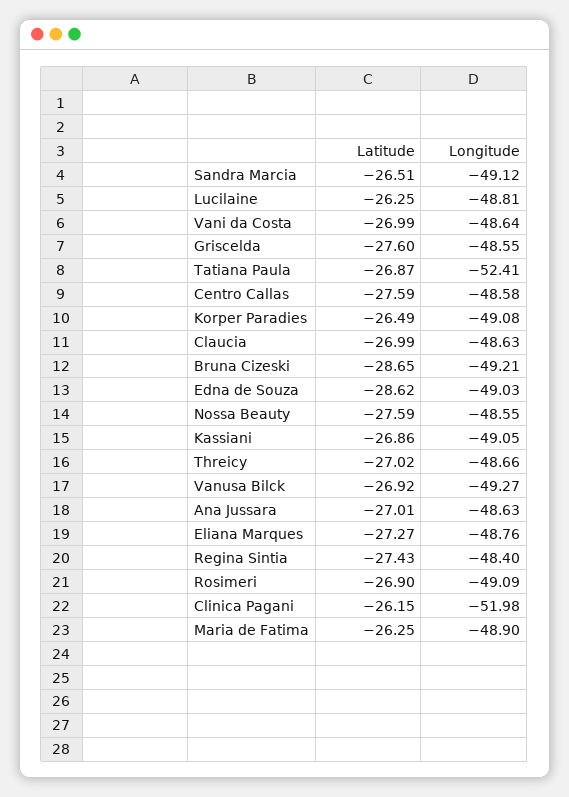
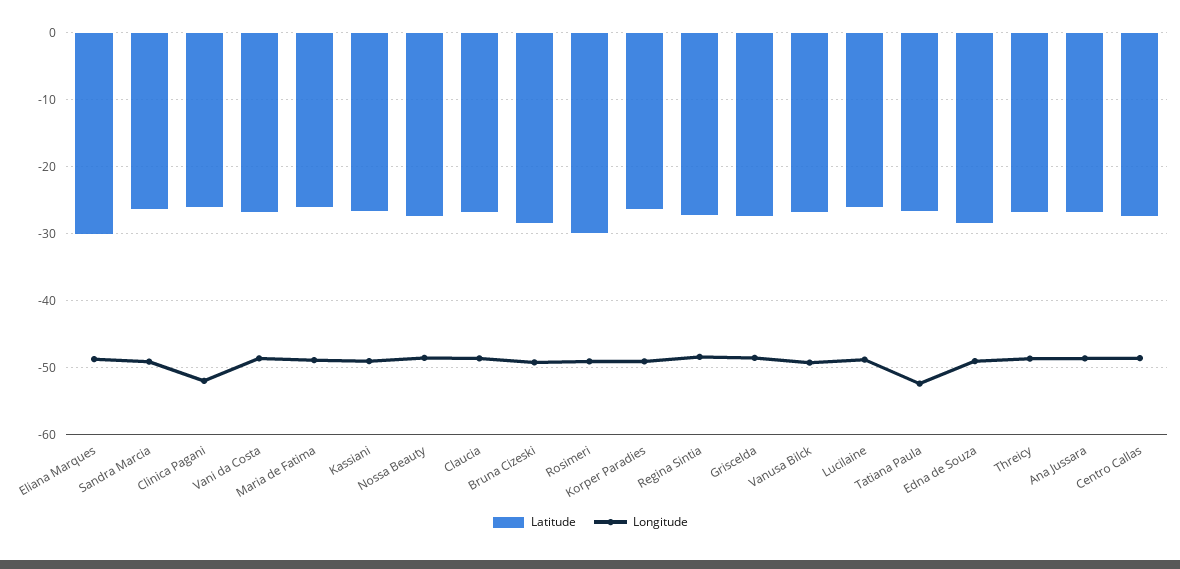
  {
    "Latitude": {
      "Sandra Marcia": -26.51,
      "Lucilaine": -26.25,
      "Vani da Costa": -26.99,
      "Griscelda": -27.6,
      "Tatiana Paula": -26.87,
      "Centro Callas": -27.59,
      "Korper Paradies": -26.49,
      "Claucia": -26.99,
      "Bruna Cizeski": -28.65,
      "Edna de Souza": -28.62,
      "Nossa Beauty": -27.59,
      "Kassiani": -26.86,
      "Threicy": -27.02,
      "Vanusa Bilck": -26.92,
      "Ana Jussara": -27.01,
-     "Eliana Marques": -27.27,
+     "Eliana Marques": -30,
      "Regina Sintia": -27.43,
-     "Rosimeri": -26.9,
+     "Rosimeri": -30,
      "Clinica Pagani": -26.15,
      "Maria de Fatima": -26.25
    },
    "Longitude": {
      "Sandra Marcia": -49.12,
      "Lucilaine": -48.81,
      "Vani da Costa": -48.64,
      "Griscelda": -48.55,
      "Tatiana Paula": -52.41,
      "Centro Callas": -48.58,
      "Korper Paradies": -49.08,
      "Claucia": -48.63,
      "Bruna Cizeski": -49.21,
      "Edna de Souza": -49.03,
      "Nossa Beauty": -48.55,
      "Kassiani": -49.05,
      "Threicy": -48.66,
      "Vanusa Bilck": -49.27,
      "Ana Jussara": -48.63,
      "Eliana Marques": -48.76,
      "Regina Sintia": -48.4,
      "Rosimeri": -49.09,
      "Clinica Pagani": -51.98,
      "Maria de Fatima": -48.9
    }
  }

